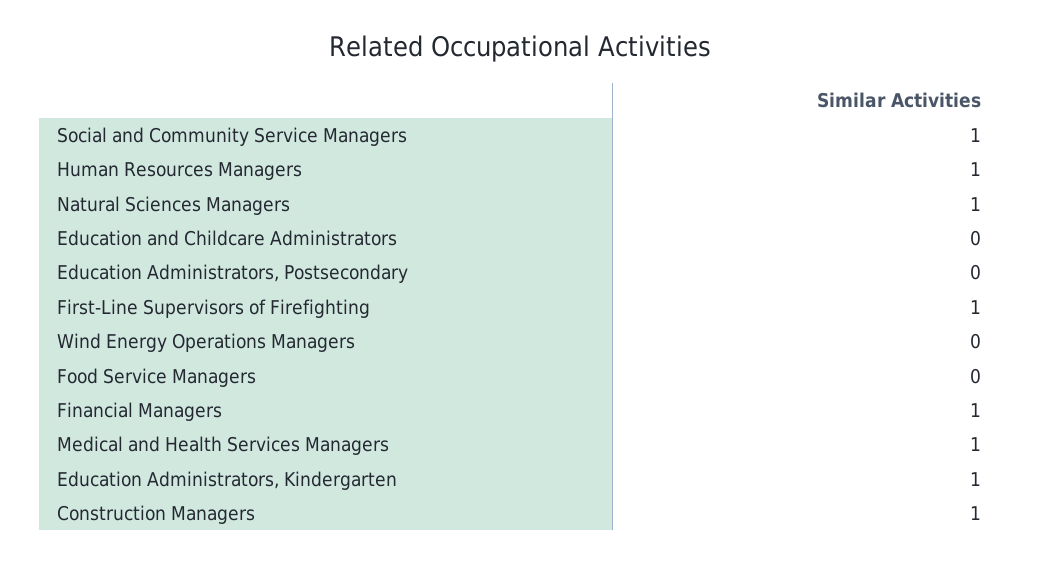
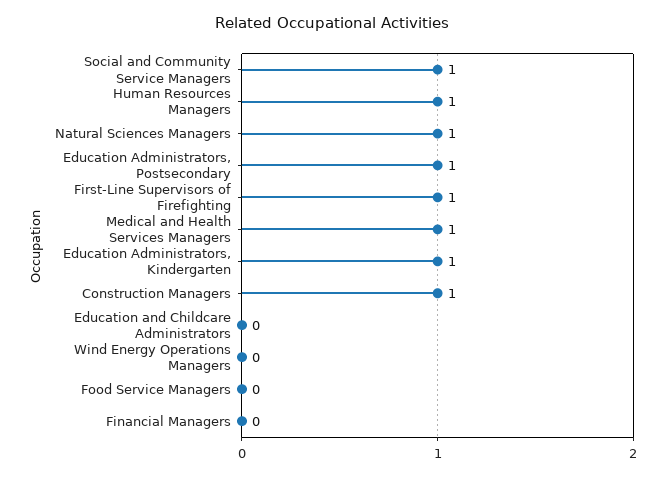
  {
    "Social and Community Service Managers": 1,
    "Human Resources Managers": 1,
    "Natural Sciences Managers": 1,
    "Education and Childcare Administrators": 0,
-   "Education Administrators, Postsecondary": 0,
+   "Education Administrators, Postsecondary": 1,
    "First-Line Supervisors of Firefighting": 1,
    "Wind Energy Operations Managers": 0,
    "Food Service Managers": 0,
-   "Financial Managers": 1,
+   "Financial Managers": 0,
    "Medical and Health Services Managers": 1,
    "Education Administrators, Kindergarten": 1,
    "Construction Managers": 1
  }

